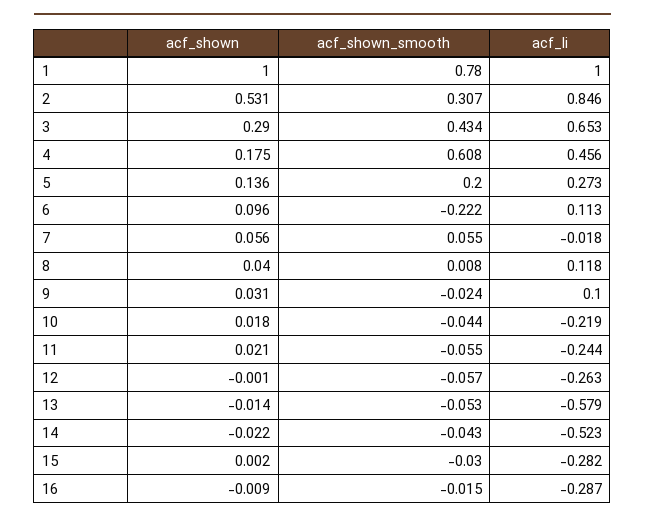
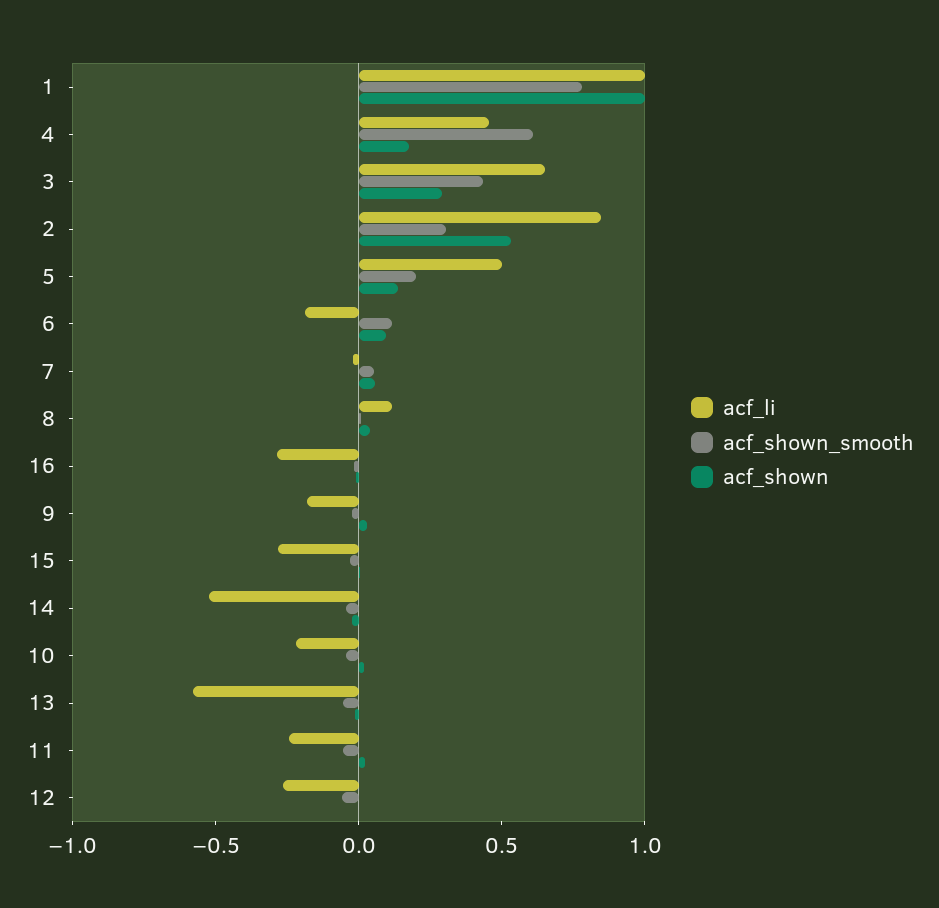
  {
    "acf_shown": {
      "1": 1,
      "2": 0.531,
      "3": 0.29,
      "4": 0.175,
      "5": 0.136,
      "6": 0.096,
      "7": 0.056,
      "8": 0.04,
      "9": 0.031,
      "10": 0.018,
      "11": 0.021,
      "12": -0.001,
      "13": -0.014,
      "14": -0.022,
      "15": 0.002,
      "16": -0.009
    },
    "acf_shown_smooth": {
      "1": 0.78,
      "2": 0.307,
      "3": 0.434,
      "4": 0.608,
      "5": 0.2,
-     "6": -0.222,
+     "6": 0.1,
      "7": 0.055,
      "8": 0.008,
      "9": -0.024,
      "10": -0.044,
      "11": -0.055,
      "12": -0.057,
      "13": -0.053,
      "14": -0.043,
      "15": -0.03,
      "16": -0.015
    },
    "acf_li": {
      "1": 1,
      "2": 0.846,
      "3": 0.653,
      "4": 0.456,
-     "5": 0.273,
+     "5": 0.5,
-     "6": 0.113,
+     "6": -0.2,
      "7": -0.018,
      "8": 0.118,
-     "9": 0.1,
+     "9": -0.2,
      "10": -0.219,
      "11": -0.244,
      "12": -0.263,
      "13": -0.579,
      "14": -0.523,
      "15": -0.282,
      "16": -0.287
    }
  }

